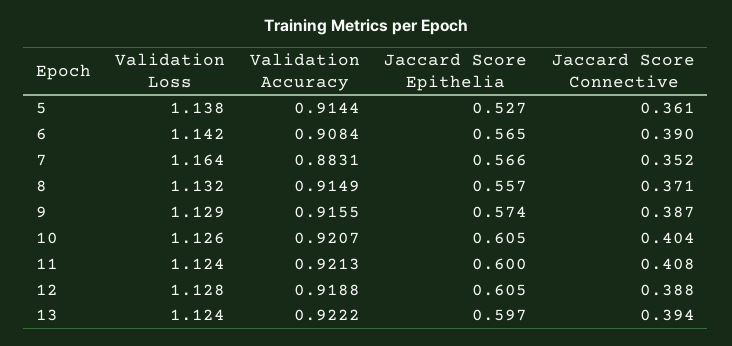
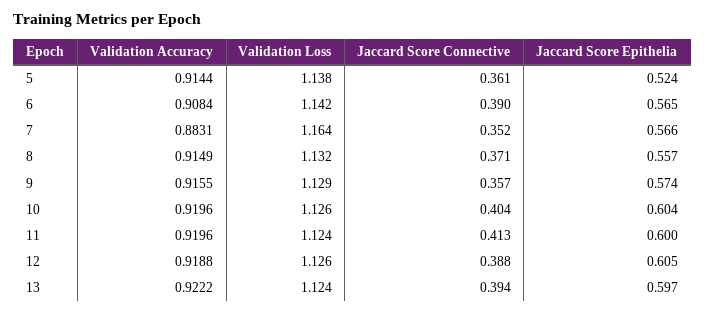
  {
    "Validation Loss": {
      "5": 1.138,
      "6": 1.142,
      "7": 1.164,
      "8": 1.132,
      "9": 1.129,
      "10": 1.126,
      "11": 1.124,
-     "12": 1.128,
+     "12": 1.126,
      "13": 1.124
    },
    "Validation Accuracy": {
      "5": 0.9144,
      "6": 0.9084,
      "7": 0.8831,
      "8": 0.9149,
      "9": 0.9155,
-     "10": 0.9207,
+     "10": 0.9196,
-     "11": 0.9213,
+     "11": 0.9196,
      "12": 0.9188,
      "13": 0.9222
    },
    "Jaccard Score Epithelia": {
-     "5": 0.527,
+     "5": 0.524,
      "6": 0.565,
      "7": 0.566,
      "8": 0.557,
      "9": 0.574,
-     "10": 0.605,
+     "10": 0.604,
      "11": 0.6,
      "12": 0.605,
      "13": 0.597
    },
    "Jaccard Score Connective": {
      "5": 0.361,
      "6": 0.39,
      "7": 0.352,
      "8": 0.371,
-     "9": 0.387,
+     "9": 0.357,
      "10": 0.404,
-     "11": 0.408,
+     "11": 0.413,
      "12": 0.388,
      "13": 0.394
    }
  }

